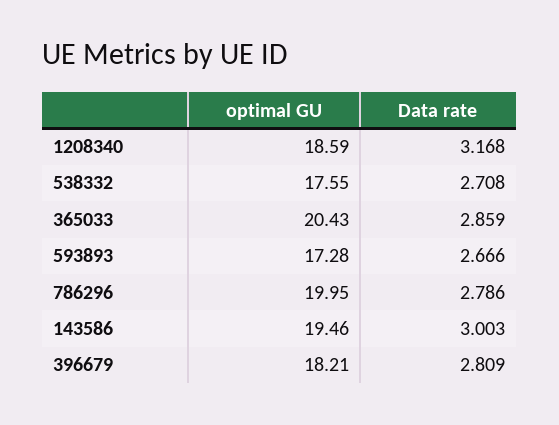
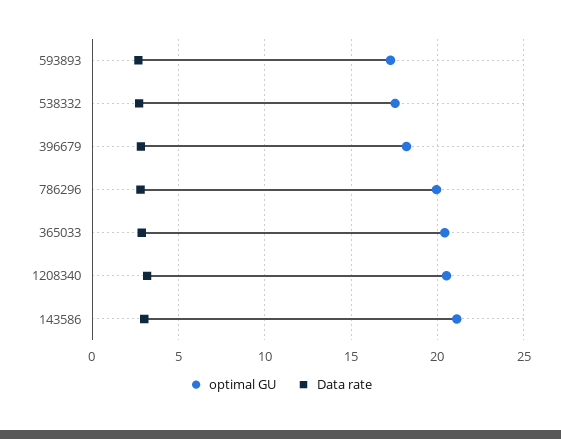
  {
    "optimal GU": {
-     "1208340": 18.59,
+     "1208340": 20.5,
      "538332": 17.55,
      "365033": 20.43,
      "593893": 17.28,
      "786296": 19.95,
-     "143586": 19.46,
+     "143586": 21,
      "396679": 18.21
    },
    "Data rate": {
      "1208340": 3.168,
      "538332": 2.708,
      "365033": 2.859,
      "593893": 2.666,
      "786296": 2.786,
      "143586": 3.003,
      "396679": 2.809
    }
  }

